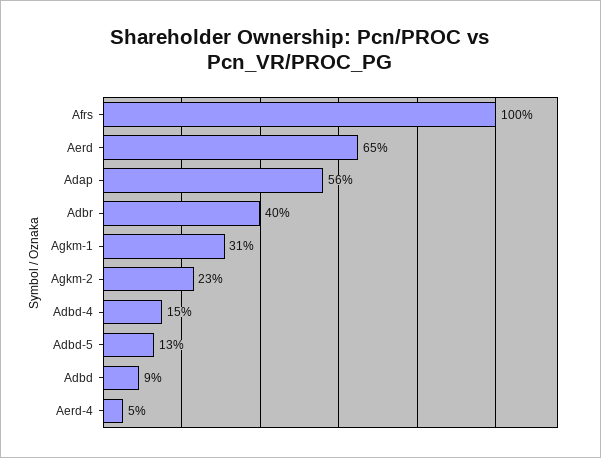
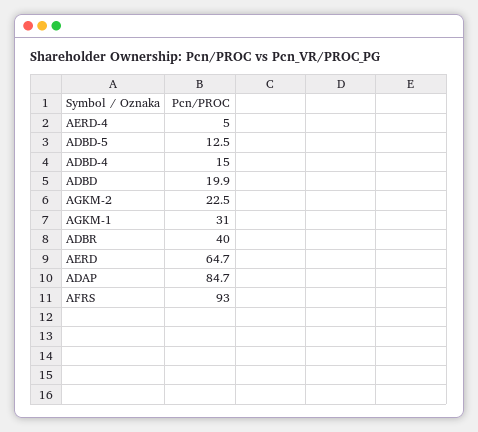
  {
-   "Afrs": 100,
+   "Afrs": 93,
    "Aerd": 64.7,
-   "Adap": 56,
+   "Adap": 84.7,
    "Adbr": 40,
    "Agkm-1": 31,
    "Agkm-2": 22.5,
    "Adbd-4": 15,
    "Adbd-5": 12.5,
-   "Adbd": 9,
+   "Adbd": 19.9,
    "Aerd-4": 5
  }

